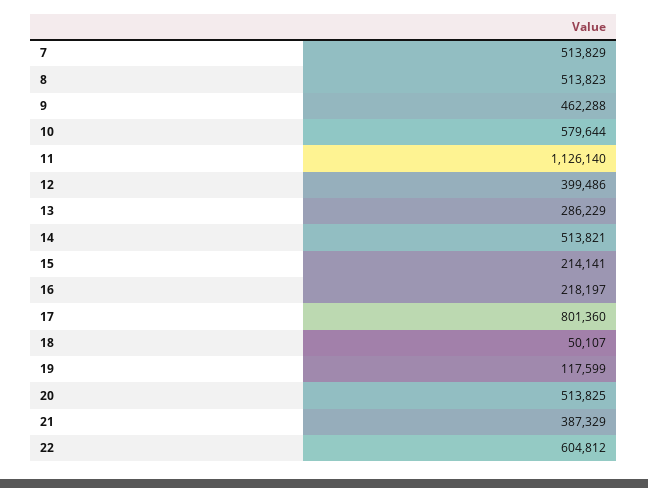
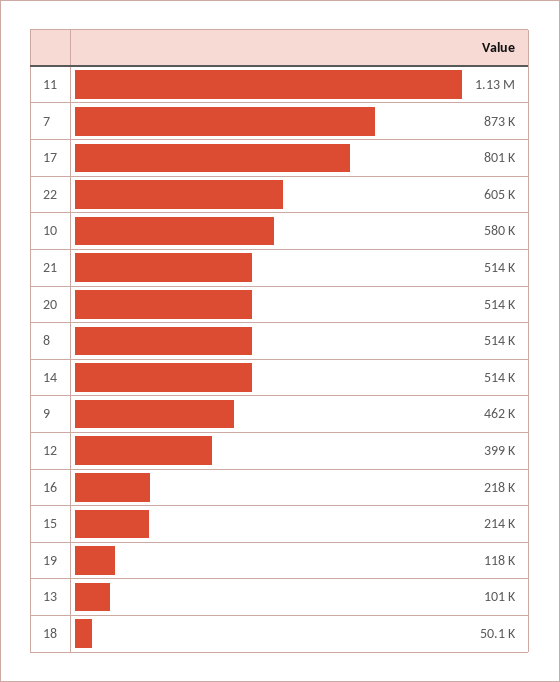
  {
-   "7": 513829,
+   "7": 873000,
    "8": 513823,
    "9": 462288,
    "10": 579644,
    "11": 1126140,
    "12": 399486,
-   "13": 286229,
+   "13": 101000,
    "14": 513821,
    "15": 214141,
    "16": 218197,
    "17": 801360,
    "18": 50107,
    "19": 117599,
    "20": 513825,
-   "21": 387329,
+   "21": 514000,
    "22": 604812
  }

